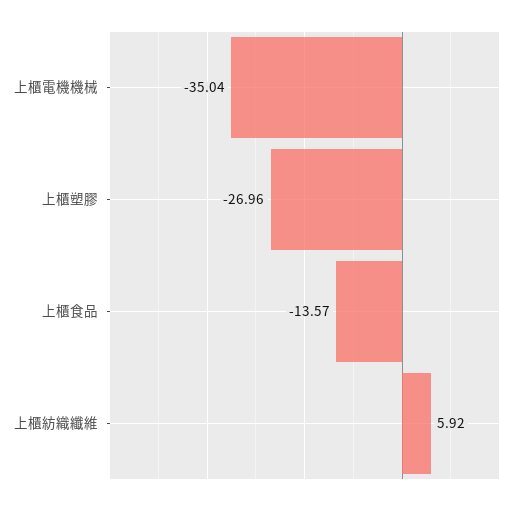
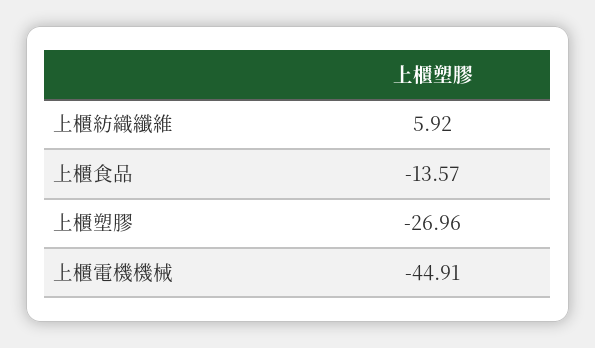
  {
-   "上櫃電機機械": -35.04,
+   "上櫃電機機械": -44.91,
    "上櫃塑膠": -26.96,
    "上櫃食品": -13.57,
    "上櫃紡織纖維": 5.92
  }

